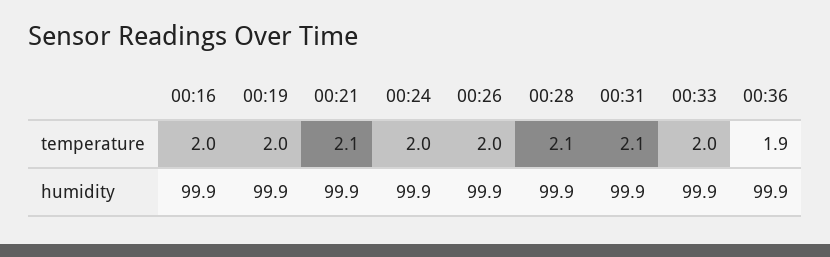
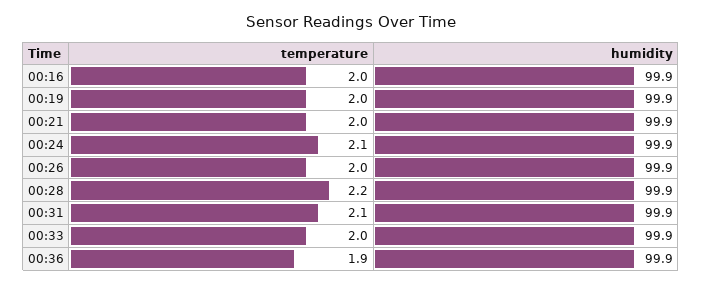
  {
    "00:16": {
      "temperature": 2,
      "humidity": 99.9
    },
    "00:19": {
      "temperature": 2,
      "humidity": 99.9
    },
    "00:21": {
-     "temperature": 2.1,
+     "temperature": 2,
      "humidity": 99.9
    },
    "00:24": {
-     "temperature": 2,
+     "temperature": 2.1,
      "humidity": 99.9
    },
    "00:26": {
      "temperature": 2,
      "humidity": 99.9
    },
    "00:28": {
-     "temperature": 2.1,
+     "temperature": 2.2,
      "humidity": 99.9
    },
    "00:31": {
      "temperature": 2.1,
      "humidity": 99.9
    },
    "00:33": {
      "temperature": 2,
      "humidity": 99.9
    },
    "00:36": {
      "temperature": 1.9,
      "humidity": 99.9
    }
  }

